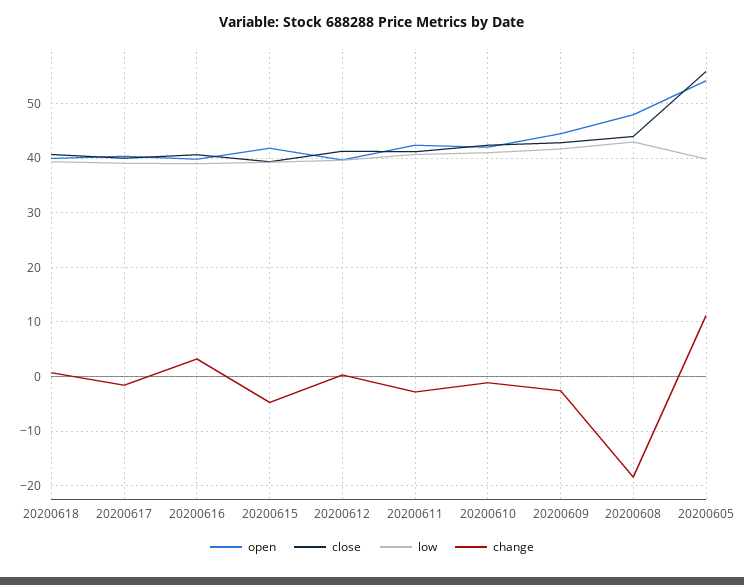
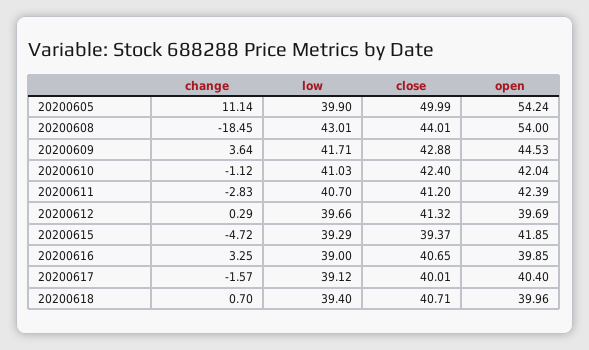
  {
    "open": {
      "20200618": 39.96,
      "20200617": 40.4,
      "20200616": 39.85,
      "20200615": 41.85,
      "20200612": 39.69,
      "20200611": 42.39,
      "20200610": 42.04,
      "20200609": 44.53,
-     "20200608": 48,
+     "20200608": 54,
      "20200605": 54.24
    },
    "close": {
      "20200618": 40.71,
      "20200617": 40.01,
      "20200616": 40.65,
      "20200615": 39.37,
      "20200612": 41.32,
      "20200611": 41.2,
      "20200610": 42.4,
      "20200609": 42.88,
      "20200608": 44.01,
-     "20200605": 56
+     "20200605": 49.99
    },
    "low": {
      "20200618": 39.4,
      "20200617": 39.12,
      "20200616": 39,
      "20200615": 39.29,
      "20200612": 39.66,
      "20200611": 40.7,
      "20200610": 41.03,
      "20200609": 41.71,
      "20200608": 43.01,
      "20200605": 39.9
    },
    "change": {
      "20200618": 0.7,
      "20200617": -1.57,
      "20200616": 3.25,
      "20200615": -4.72,
      "20200612": 0.29,
      "20200611": -2.83,
      "20200610": -1.12,
-     "20200609": -2,
+     "20200609": 3.64,
      "20200608": -18.45,
      "20200605": 11.14
    }
  }

